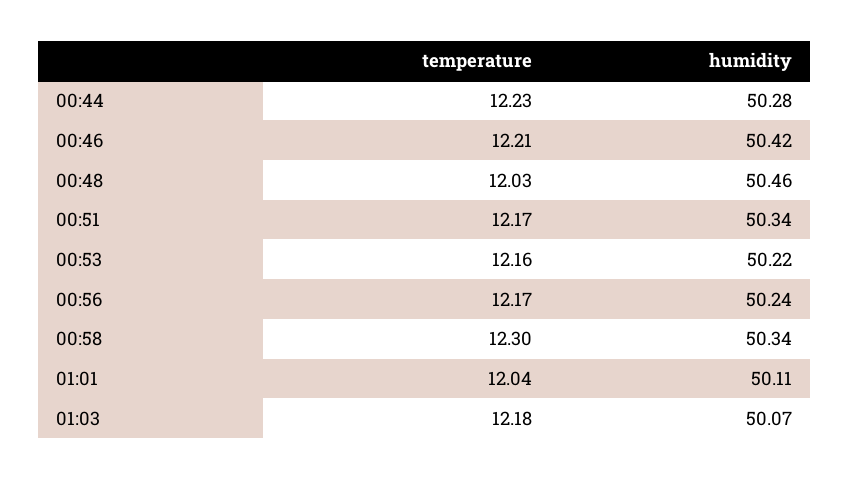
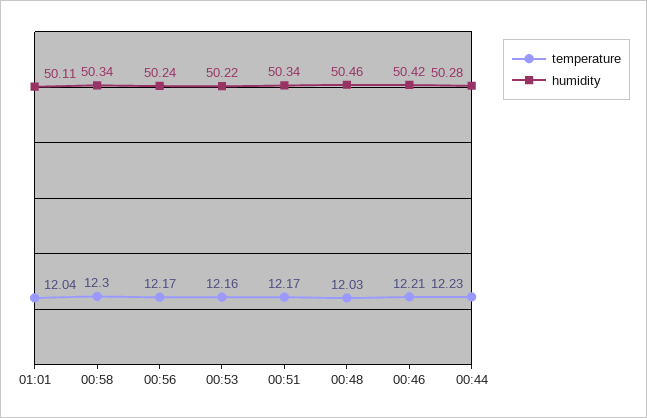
  {
    "temperature": {
      "00:44": 12.23,
      "00:46": 12.21,
      "00:48": 12.03,
      "00:51": 12.17,
      "00:53": 12.16,
      "00:56": 12.17,
      "00:58": 12.3,
-     "01:01": 12.04,
+     "01:01": 12.04
-     "01:03": 12.18
    },
    "humidity": {
      "00:44": 50.28,
      "00:46": 50.42,
      "00:48": 50.46,
      "00:51": 50.34,
      "00:53": 50.22,
      "00:56": 50.24,
      "00:58": 50.34,
-     "01:01": 50.11,
+     "01:01": 50.11
-     "01:03": 50.07
    }
  }

